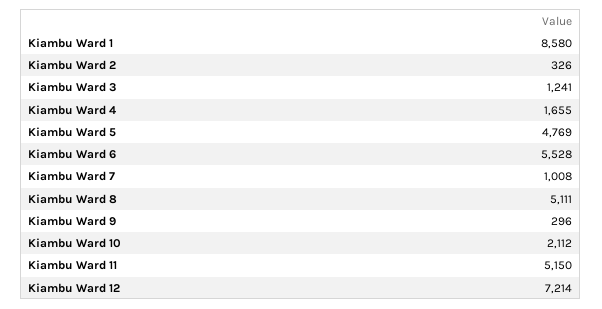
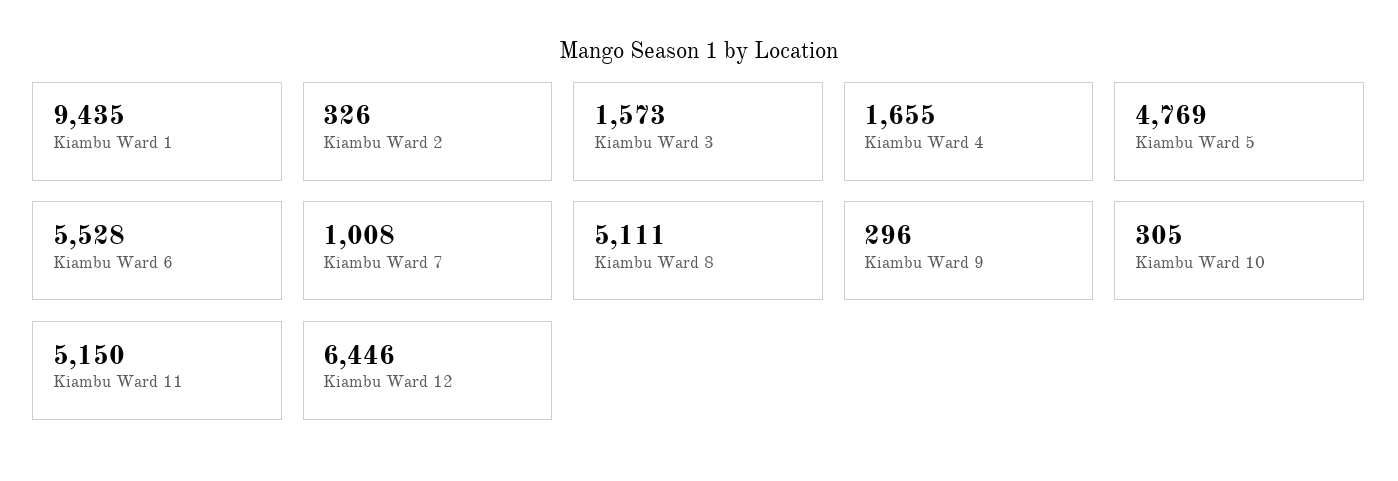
  {
-   "Kiambu Ward 1": 8580,
+   "Kiambu Ward 1": 9435,
    "Kiambu Ward 2": 326,
-   "Kiambu Ward 3": 1241,
+   "Kiambu Ward 3": 1573,
    "Kiambu Ward 4": 1655,
    "Kiambu Ward 5": 4769,
    "Kiambu Ward 6": 5528,
    "Kiambu Ward 7": 1008,
    "Kiambu Ward 8": 5111,
    "Kiambu Ward 9": 296,
-   "Kiambu Ward 10": 2112,
+   "Kiambu Ward 10": 305,
    "Kiambu Ward 11": 5150,
-   "Kiambu Ward 12": 7214
+   "Kiambu Ward 12": 6446
  }

